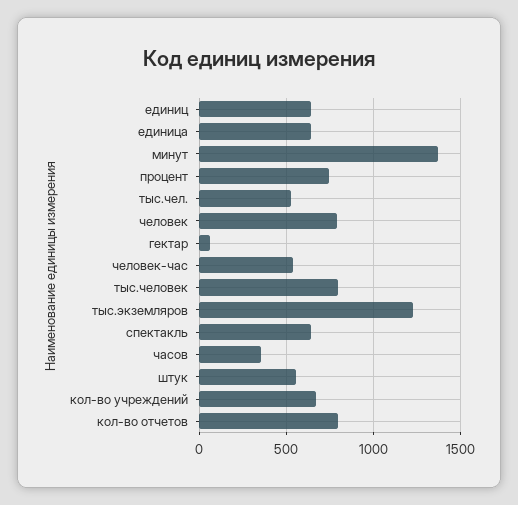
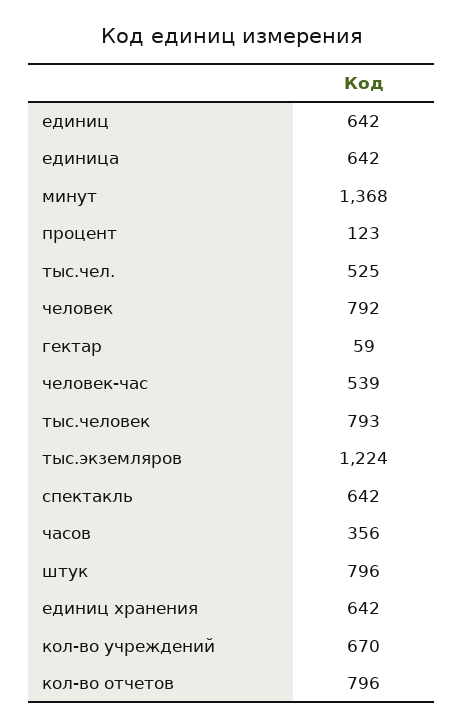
  {
    "единиц": 642,
    "единица": 642,
    "минут": 1368,
-   "процент": 750,
+   "процент": 123,
    "тыс.чел.": 525,
    "человек": 792,
    "гектар": 59,
    "человек-час": 539,
    "тыс.человек": 793,
    "тыс.экземляров": 1224,
    "спектакль": 642,
    "часов": 356,
-   "штук": 550,
+   "штук": 796,
    "кол-во учреждений": 670,
-   "кол-во отчетов": 796
+   "кол-во отчетов": 796,
+   "единиц хранения": 642
  }

